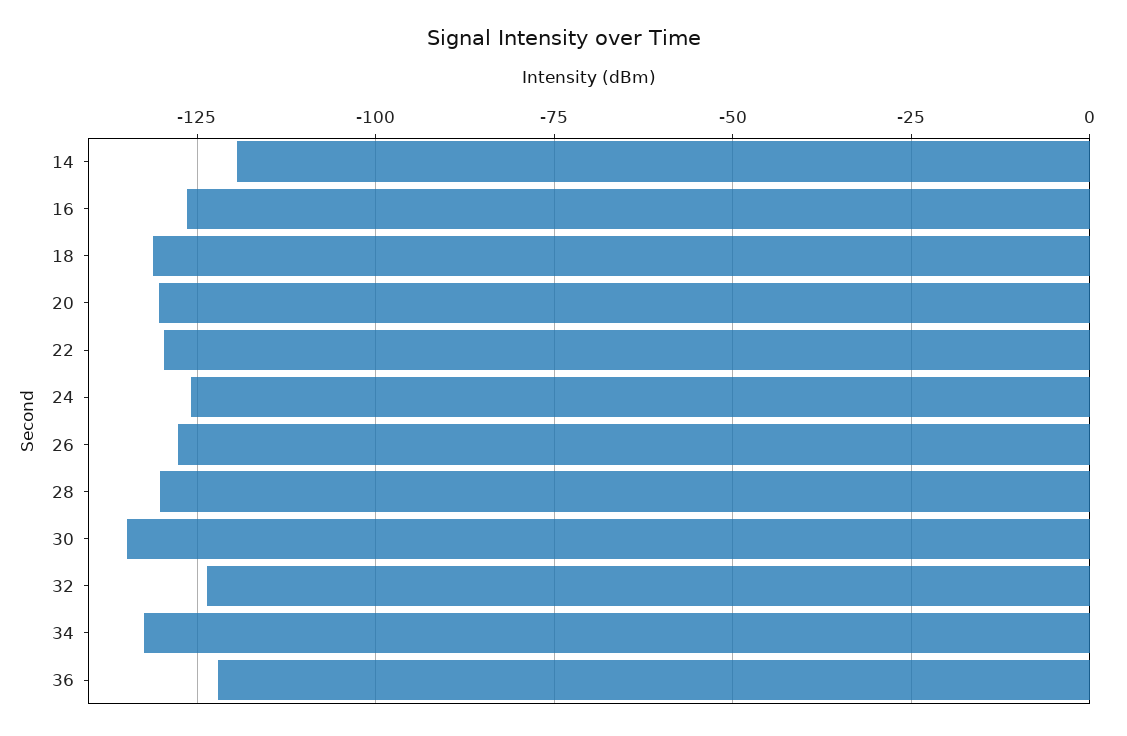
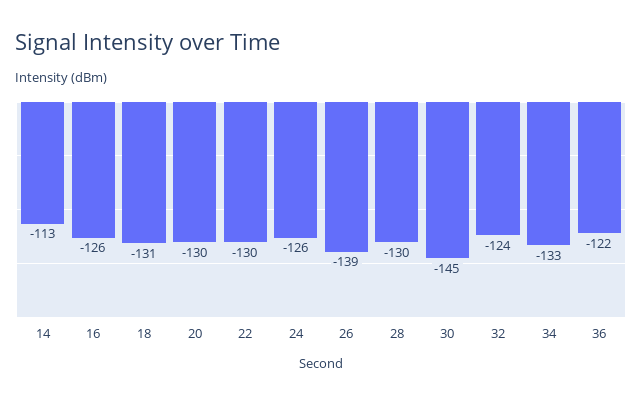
  {
-   "14": -120,
+   "14": -113,
    "16": -126,
    "18": -131,
    "20": -130,
    "22": -130,
    "24": -126,
-   "26": -127.5,
+   "26": -139,
    "28": -130,
-   "30": -135,
+   "30": -145,
    "32": -124,
    "34": -133,
    "36": -122
  }

